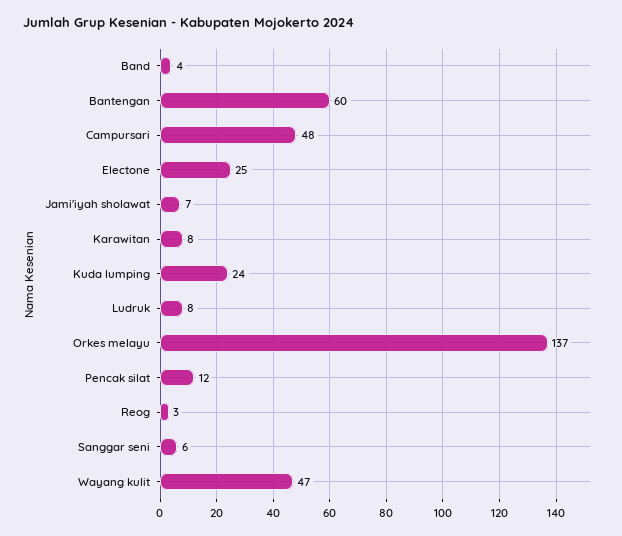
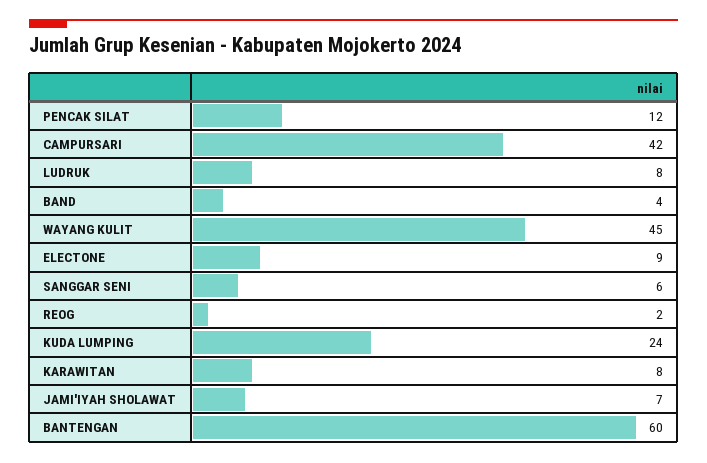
  {
    "Band": 4,
    "Bantengan": 60,
-   "Campursari": 48,
+   "Campursari": 42,
-   "Electone": 25,
+   "Electone": 9,
    "Jami'iyah sholawat": 7,
    "Karawitan": 8,
    "Kuda lumping": 24,
    "Ludruk": 8,
-   "Orkes melayu": 137,
    "Pencak silat": 12,
-   "Reog": 3,
+   "Reog": 2,
    "Sanggar seni": 6,
-   "Wayang kulit": 47
+   "Wayang kulit": 45
  }

